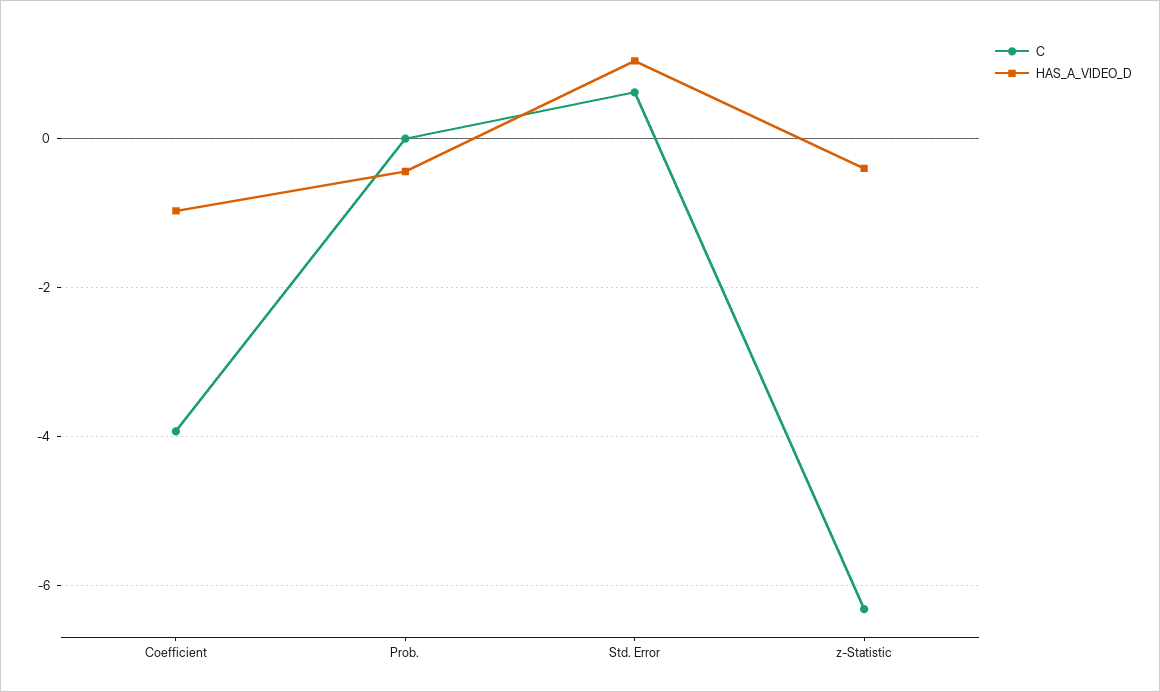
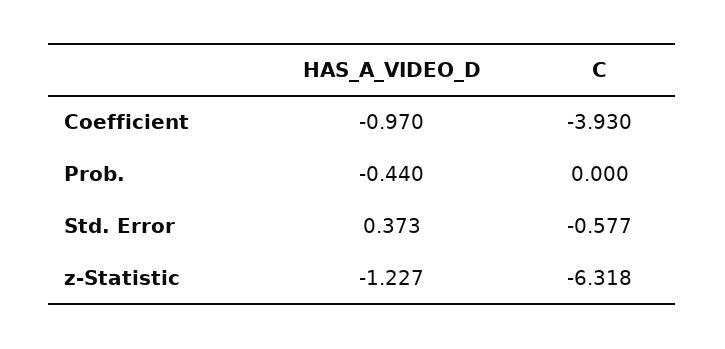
  {
    "C": {
      "Coefficient": -3.93,
      "Prob.": 0,
-     "Std. Error": 0.6,
+     "Std. Error": -0.577,
      "z-Statistic": -6.318
    },
    "HAS_A_VIDEO_D": {
      "Coefficient": -0.97,
      "Prob.": -0.44,
-     "Std. Error": 1,
+     "Std. Error": 0.373,
-     "z-Statistic": -0.4
+     "z-Statistic": -1.227
    }
  }

